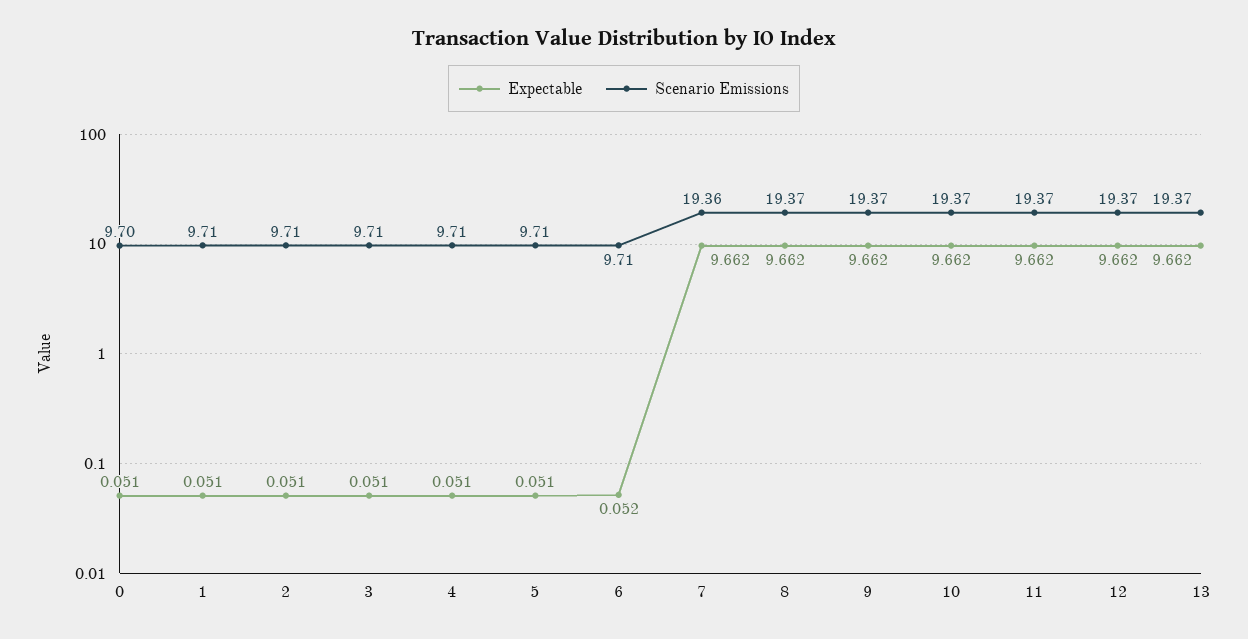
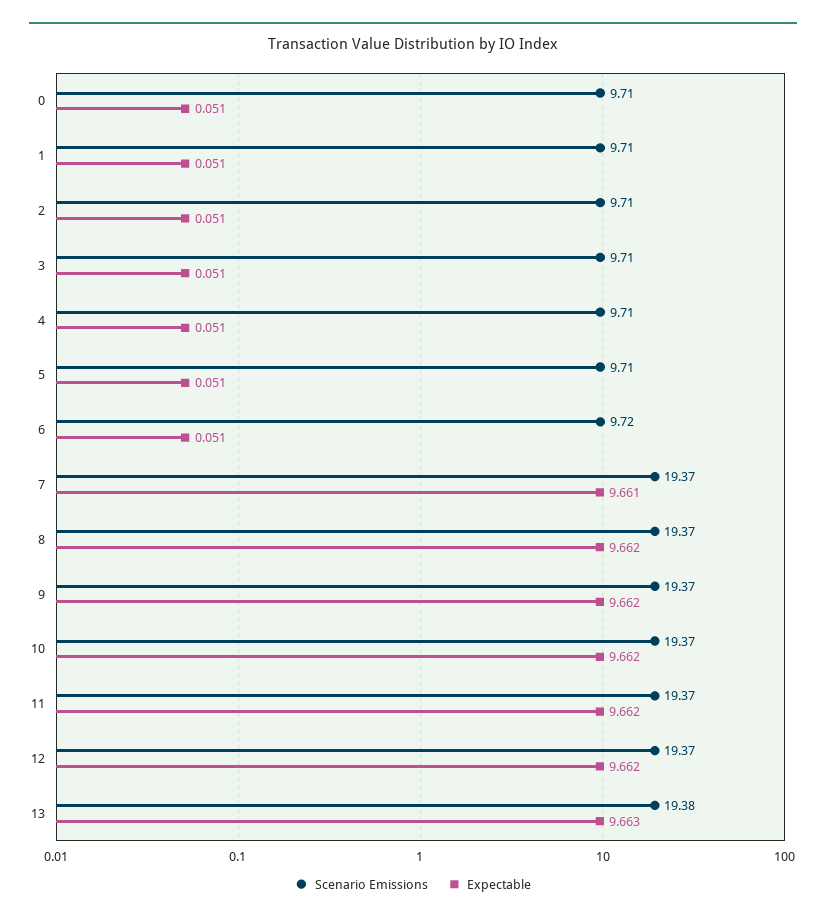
  {
    "Expectable": {
      "0": 0.051,
      "1": 0.051,
      "2": 0.051,
      "3": 0.051,
      "4": 0.051,
      "5": 0.051,
-     "6": 0.052,
+     "6": 0.051,
-     "7": 9.662,
+     "7": 9.661,
      "8": 9.662,
      "9": 9.662,
      "10": 9.662,
      "11": 9.662,
      "12": 9.662,
-     "13": 9.662
+     "13": 9.663
    },
    "Scenario Emissions": {
-     "0": 9.7,
+     "0": 9.71,
      "1": 9.71,
      "2": 9.71,
      "3": 9.71,
      "4": 9.71,
      "5": 9.71,
-     "6": 9.71,
+     "6": 9.72,
-     "7": 19.36,
+     "7": 19.37,
      "8": 19.37,
      "9": 19.37,
      "10": 19.37,
      "11": 19.37,
      "12": 19.37,
-     "13": 19.37
+     "13": 19.38
    }
  }

